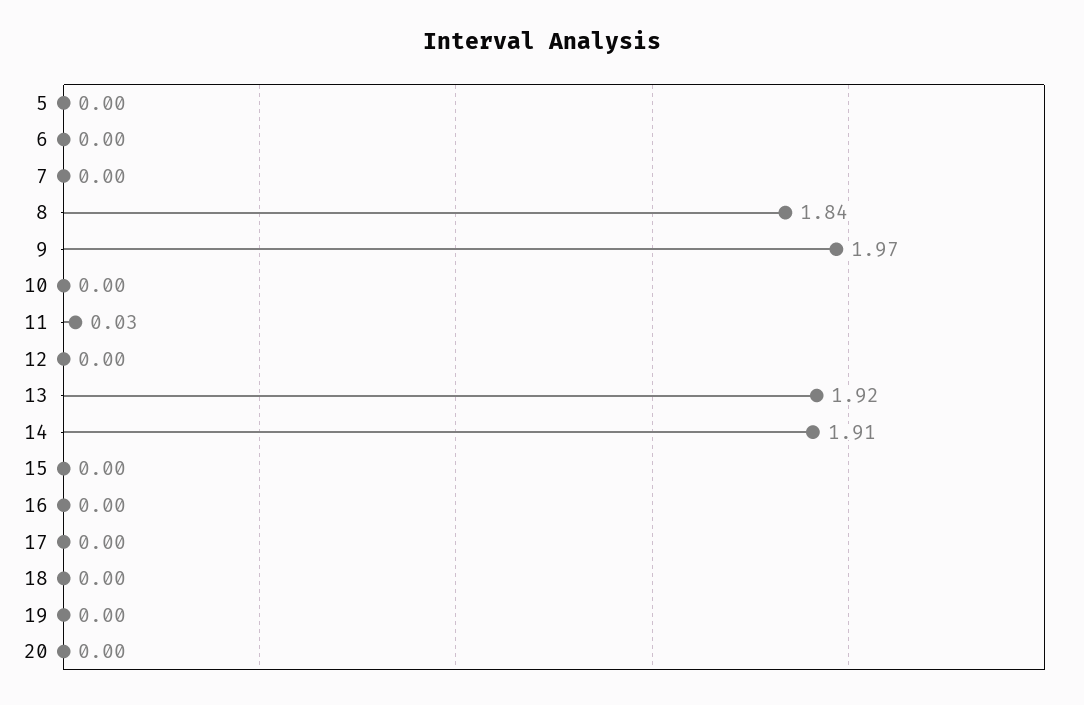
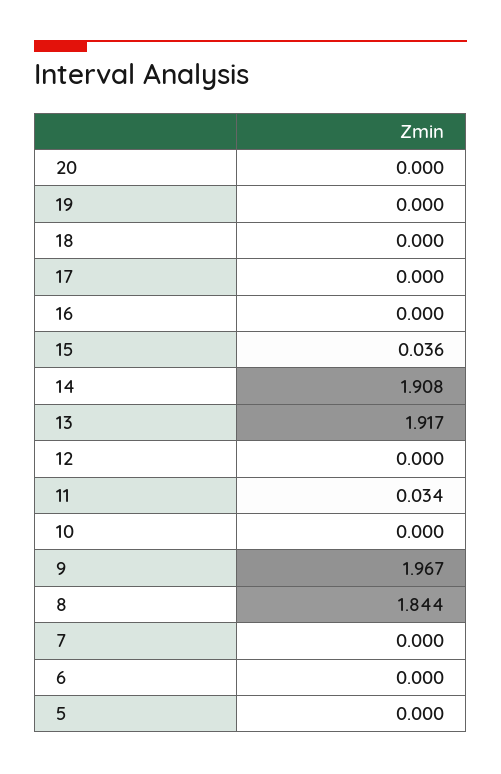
  {
    "5": 0,
    "6": 0,
    "7": 0,
    "8": 1.844,
    "9": 1.967,
    "10": 0,
    "11": 0.034,
    "12": 0,
    "13": 1.917,
    "14": 1.908,
-   "15": 0,
+   "15": 0.036,
    "16": 0,
    "17": 0,
    "18": 0,
    "19": 0,
    "20": 0
  }

